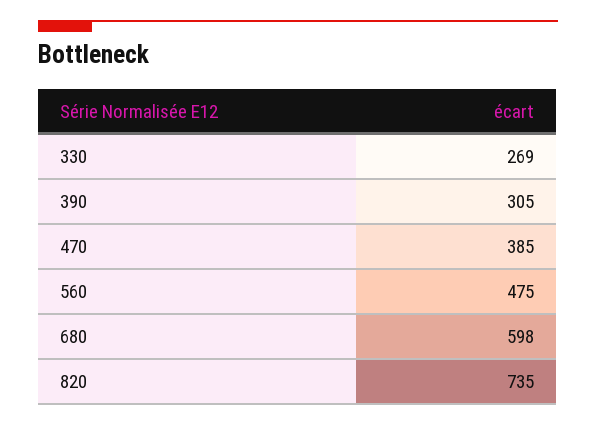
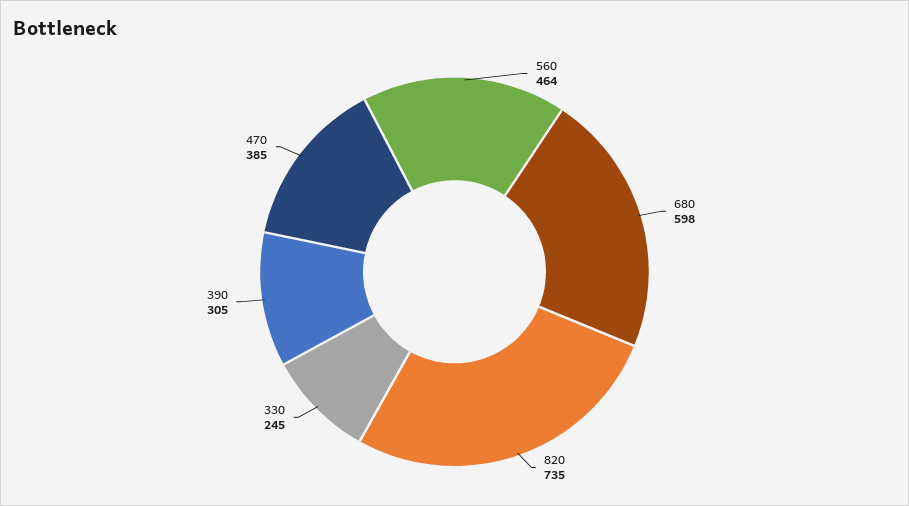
  {
-   "330": 269,
+   "330": 245,
    "390": 305,
    "470": 385,
-   "560": 475,
+   "560": 464,
    "680": 598,
    "820": 735
  }

